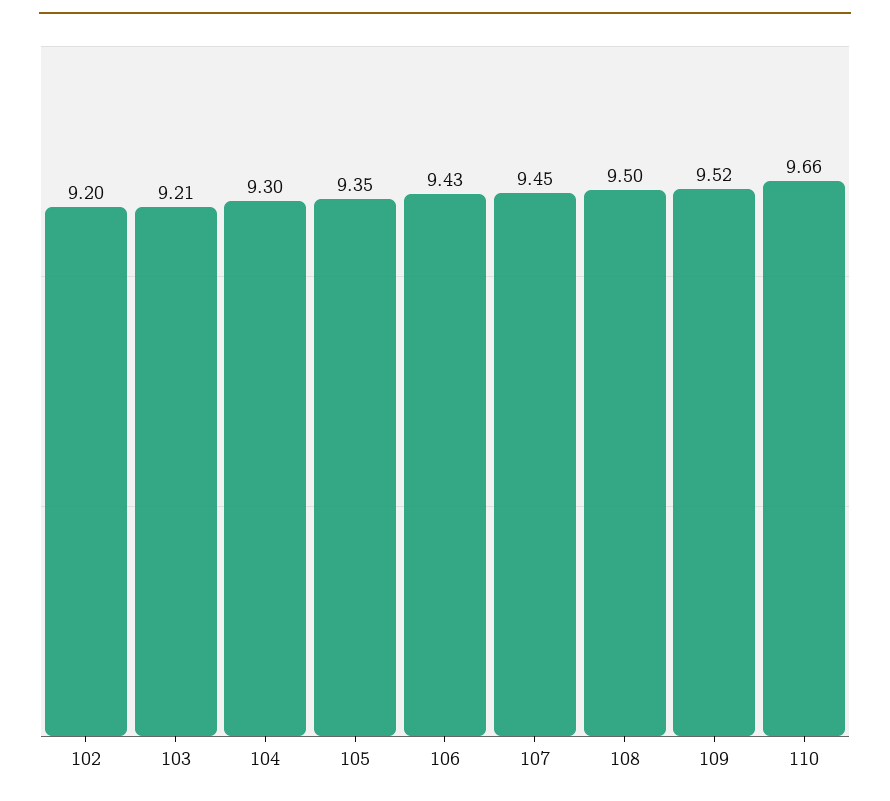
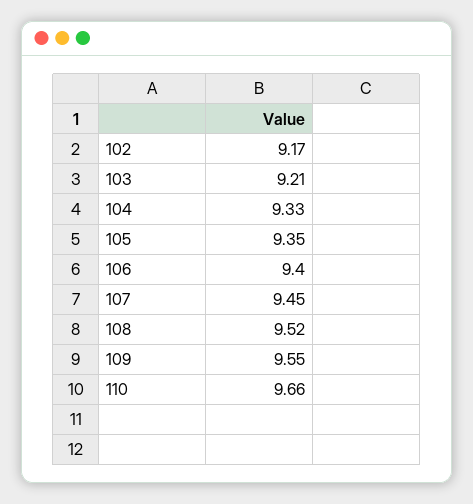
  {
-   "102": 9.2,
+   "102": 9.17,
    "103": 9.21,
-   "104": 9.3,
+   "104": 9.33,
    "105": 9.35,
-   "106": 9.43,
+   "106": 9.4,
    "107": 9.45,
-   "108": 9.5,
+   "108": 9.52,
-   "109": 9.52,
+   "109": 9.55,
    "110": 9.66
  }

